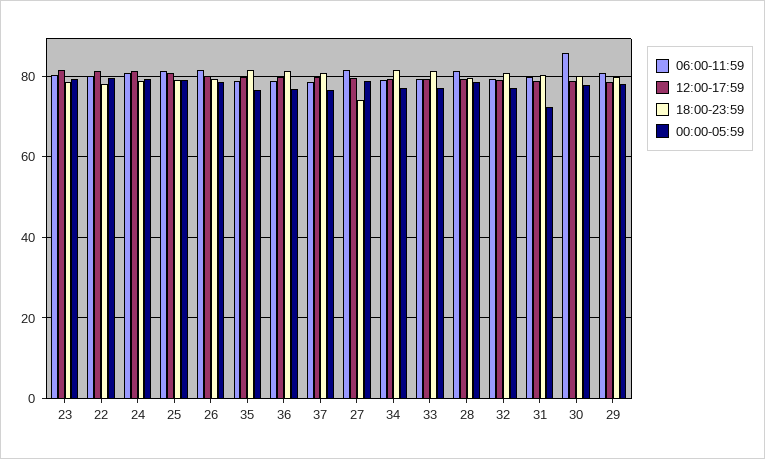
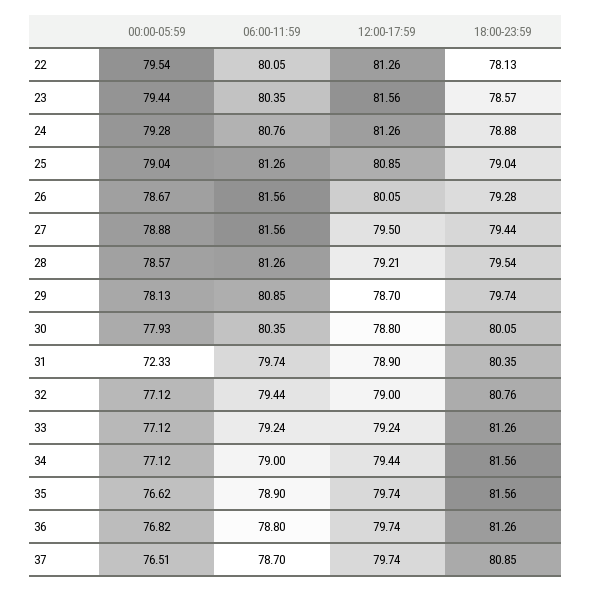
  {
    "06:00-11:59": {
      "23": 80.35,
      "22": 80.05,
      "24": 80.76,
      "25": 81.26,
      "26": 81.56,
      "35": 78.9,
      "36": 78.8,
      "37": 78.7,
      "27": 81.56,
      "34": 79,
      "33": 79.24,
      "28": 81.26,
      "32": 79.44,
      "31": 79.74,
-     "30": 86,
+     "30": 80.35,
      "29": 80.85
    },
    "12:00-17:59": {
      "23": 81.56,
      "22": 81.26,
      "24": 81.26,
      "25": 80.85,
      "26": 80.05,
      "35": 79.74,
      "36": 79.74,
      "37": 79.74,
      "27": 79.5,
      "34": 79.44,
      "33": 79.24,
      "28": 79.21,
      "32": 79,
      "31": 78.9,
      "30": 78.8,
      "29": 78.7
    },
    "18:00-23:59": {
      "23": 78.57,
      "22": 78.13,
      "24": 78.88,
      "25": 79.04,
      "26": 79.28,
      "35": 81.56,
      "36": 81.26,
      "37": 80.85,
-     "27": 74,
+     "27": 79.44,
      "34": 81.56,
      "33": 81.26,
      "28": 79.54,
      "32": 80.76,
      "31": 80.35,
      "30": 80.05,
      "29": 79.74
    },
    "00:00-05:59": {
      "23": 79.44,
      "22": 79.54,
      "24": 79.28,
      "25": 79.04,
      "26": 78.67,
      "35": 76.62,
      "36": 76.82,
      "37": 76.51,
      "27": 78.88,
      "34": 77.12,
      "33": 77.12,
      "28": 78.57,
      "32": 77.12,
      "31": 72.33,
      "30": 77.93,
      "29": 78.13
    }
  }

